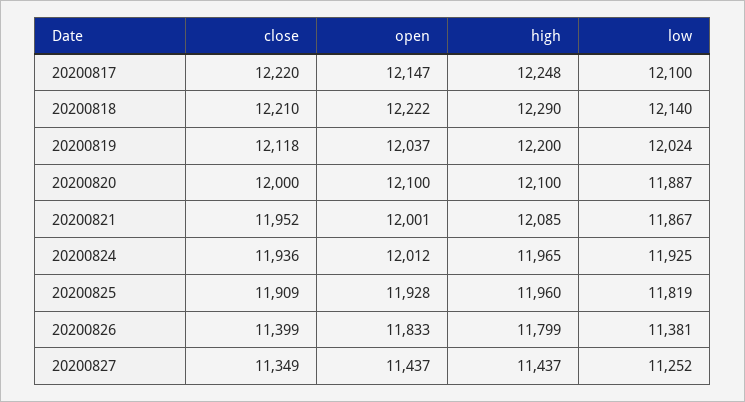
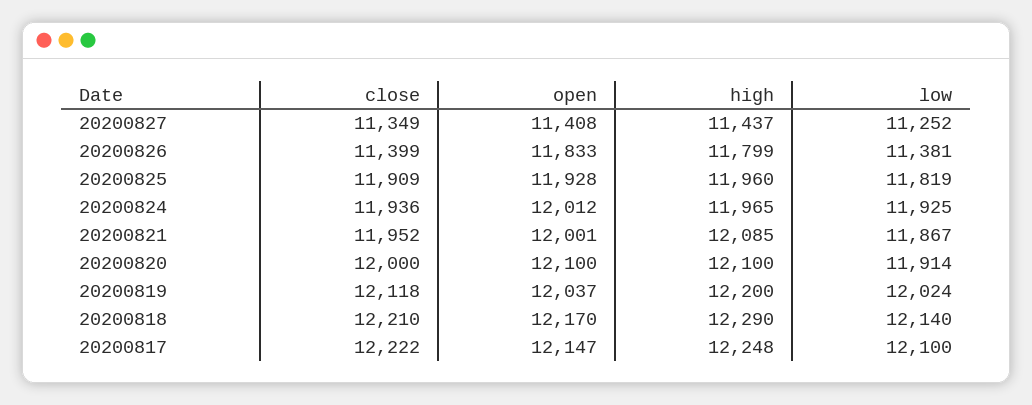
  {
    "close": {
-     "20200817": 12220,
+     "20200817": 12222,
      "20200818": 12210,
      "20200819": 12118,
      "20200820": 12000,
      "20200821": 11952,
      "20200824": 11936,
      "20200825": 11909,
      "20200826": 11399,
      "20200827": 11349
    },
    "open": {
      "20200817": 12147,
-     "20200818": 12222,
+     "20200818": 12170,
      "20200819": 12037,
      "20200820": 12100,
      "20200821": 12001,
      "20200824": 12012,
      "20200825": 11928,
      "20200826": 11833,
-     "20200827": 11437
+     "20200827": 11408
    },
    "high": {
      "20200817": 12248,
      "20200818": 12290,
      "20200819": 12200,
      "20200820": 12100,
      "20200821": 12085,
      "20200824": 11965,
      "20200825": 11960,
      "20200826": 11799,
      "20200827": 11437
    },
    "low": {
      "20200817": 12100,
      "20200818": 12140,
      "20200819": 12024,
-     "20200820": 11887,
+     "20200820": 11914,
      "20200821": 11867,
      "20200824": 11925,
      "20200825": 11819,
      "20200826": 11381,
      "20200827": 11252
    }
  }

